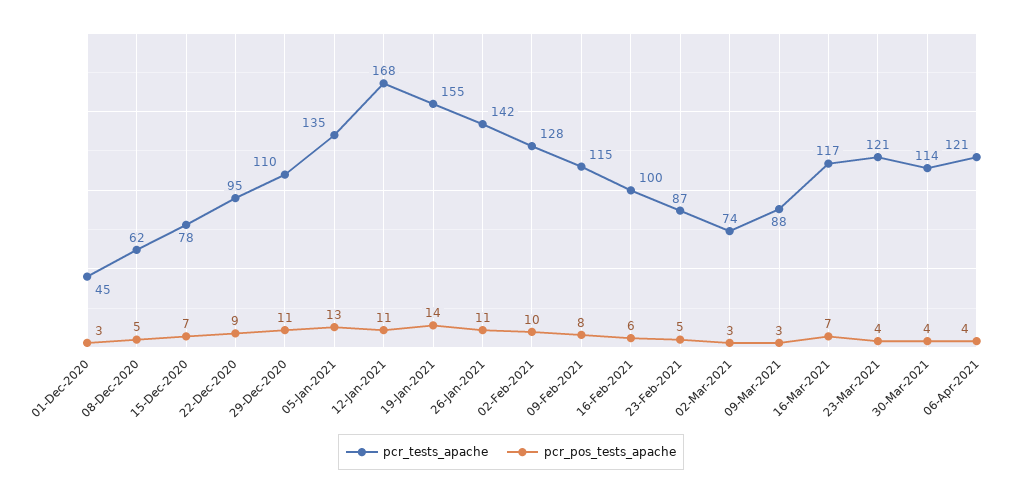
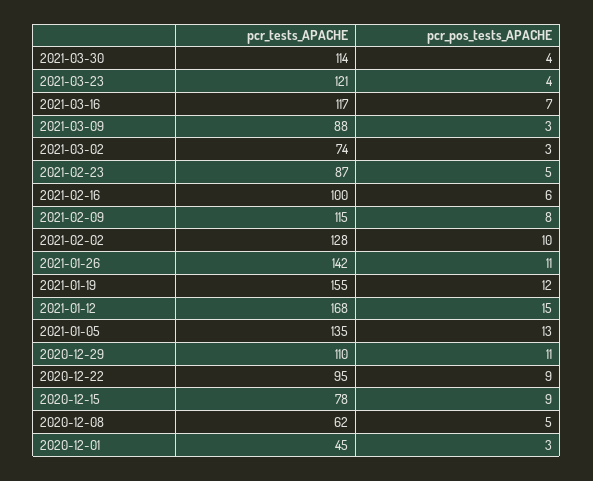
  {
    "pcr_tests_apache": {
      "01-Dec-2020": 45,
      "08-Dec-2020": 62,
      "15-Dec-2020": 78,
      "22-Dec-2020": 95,
      "29-Dec-2020": 110,
      "05-Jan-2021": 135,
      "12-Jan-2021": 168,
      "19-Jan-2021": 155,
      "26-Jan-2021": 142,
      "02-Feb-2021": 128,
      "09-Feb-2021": 115,
      "16-Feb-2021": 100,
      "23-Feb-2021": 87,
      "02-Mar-2021": 74,
      "09-Mar-2021": 88,
      "16-Mar-2021": 117,
      "23-Mar-2021": 121,
-     "30-Mar-2021": 114,
+     "30-Mar-2021": 114
-     "06-Apr-2021": 121
    },
    "pcr_pos_tests_apache": {
      "01-Dec-2020": 3,
      "08-Dec-2020": 5,
-     "15-Dec-2020": 7,
+     "15-Dec-2020": 9,
      "22-Dec-2020": 9,
      "29-Dec-2020": 11,
      "05-Jan-2021": 13,
-     "12-Jan-2021": 11,
+     "12-Jan-2021": 15,
-     "19-Jan-2021": 14,
+     "19-Jan-2021": 12,
      "26-Jan-2021": 11,
      "02-Feb-2021": 10,
      "09-Feb-2021": 8,
      "16-Feb-2021": 6,
      "23-Feb-2021": 5,
      "02-Mar-2021": 3,
      "09-Mar-2021": 3,
      "16-Mar-2021": 7,
      "23-Mar-2021": 4,
-     "30-Mar-2021": 4,
+     "30-Mar-2021": 4
-     "06-Apr-2021": 4
    }
  }

